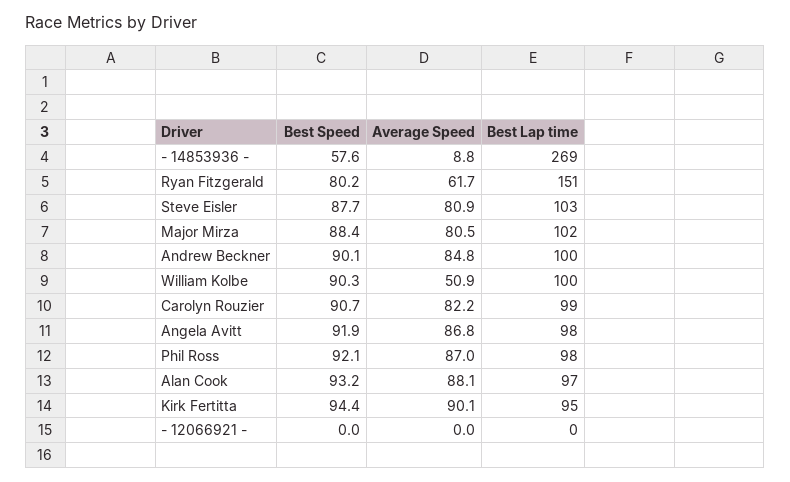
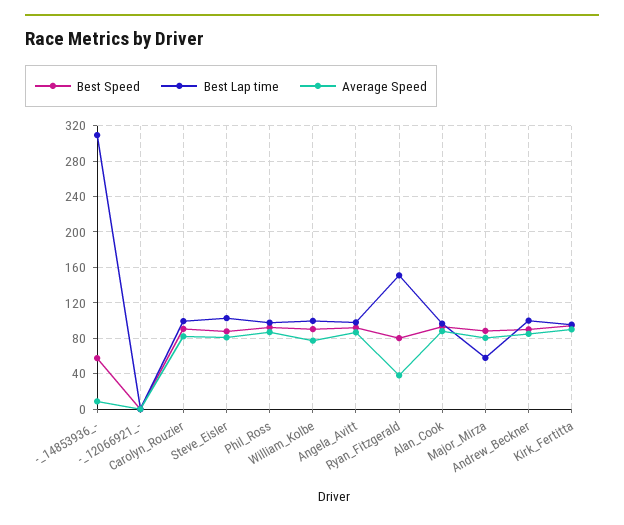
  {
    "Best Speed": {
      "- 14853936 -": 57.6,
      "Ryan Fitzgerald": 80.2,
      "Steve Eisler": 87.7,
      "Major Mirza": 88.4,
      "Andrew Beckner": 90.1,
      "William Kolbe": 90.3,
      "Carolyn Rouzier": 90.7,
      "Angela Avitt": 91.9,
      "Phil Ross": 92.1,
      "Alan Cook": 93.2,
      "Kirk Fertitta": 94.4,
      "- 12066921 -": 0
    },
    "Average Speed": {
      "- 14853936 -": 8.8,
-     "Ryan Fitzgerald": 61.7,
+     "Ryan Fitzgerald": 40,
      "Steve Eisler": 80.9,
      "Major Mirza": 80.5,
      "Andrew Beckner": 84.8,
-     "William Kolbe": 50.9,
+     "William Kolbe": 80,
      "Carolyn Rouzier": 82.2,
      "Angela Avitt": 86.8,
      "Phil Ross": 87,
      "Alan Cook": 88.1,
      "Kirk Fertitta": 90.1,
      "- 12066921 -": 0
    },
    "Best Lap time": {
-     "- 14853936 -": 269,
+     "- 14853936 -": 310,
      "Ryan Fitzgerald": 151,
      "Steve Eisler": 103,
-     "Major Mirza": 102,
+     "Major Mirza": 60,
      "Andrew Beckner": 100,
      "William Kolbe": 100,
      "Carolyn Rouzier": 99,
      "Angela Avitt": 98,
      "Phil Ross": 98,
      "Alan Cook": 97,
      "Kirk Fertitta": 95,
      "- 12066921 -": 0
    }
  }

